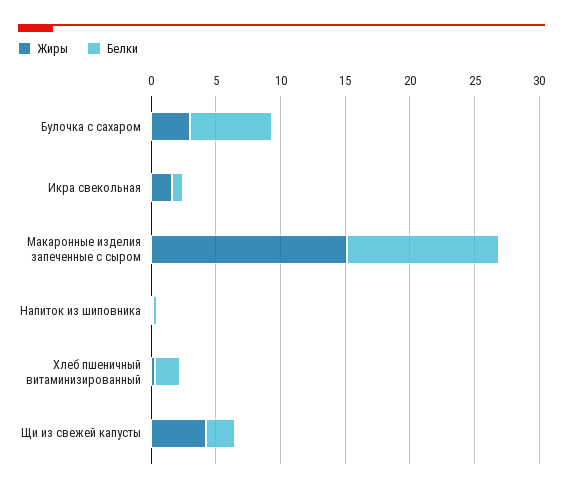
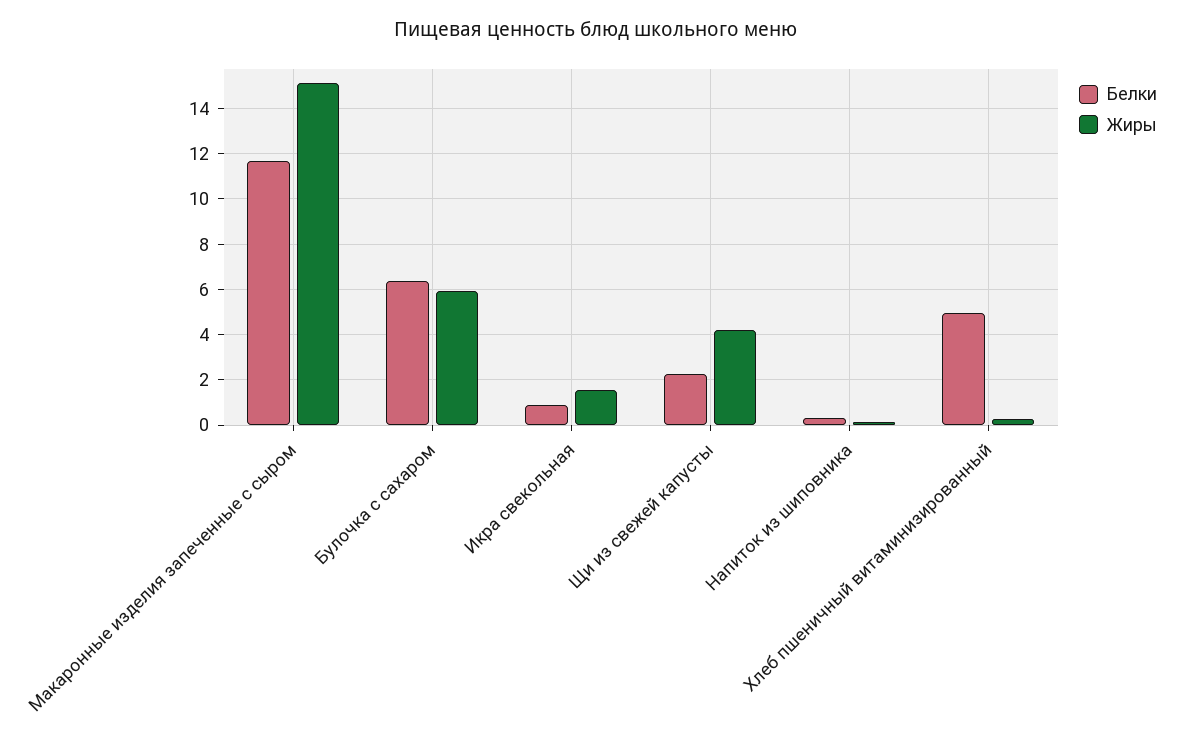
  {
    "Жиры": {
-     "Булочка с сахаром": 3,
+     "Булочка с сахаром": 6,
      "Икра свекольная": 1.5,
      "Макаронные изделия запеченные с сыром": 15,
      "Напиток из шиповника": 0,
      "Хлеб пшеничный витаминизированный": 0.5,
      "Щи из свежей капусты": 4
    },
    "Белки": {
      "Булочка с сахаром": 6.5,
      "Икра свекольная": 1,
      "Макаронные изделия запеченные с сыром": 11.5,
      "Напиток из шиповника": 0.5,
-     "Хлеб пшеничный витаминизированный": 2,
+     "Хлеб пшеничный витаминизированный": 5,
      "Щи из свежей капусты": 2
    }
  }

